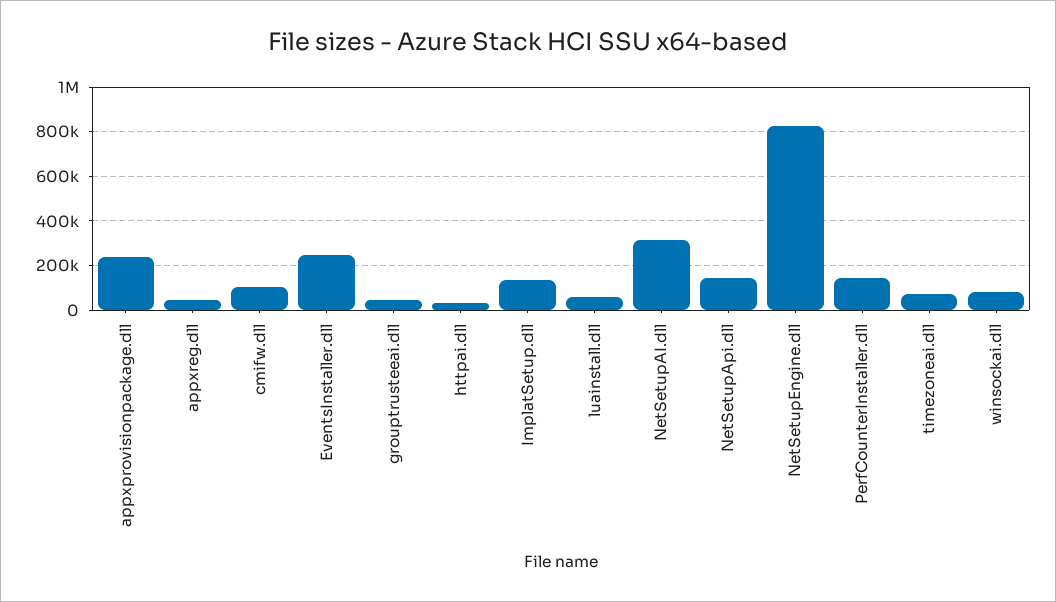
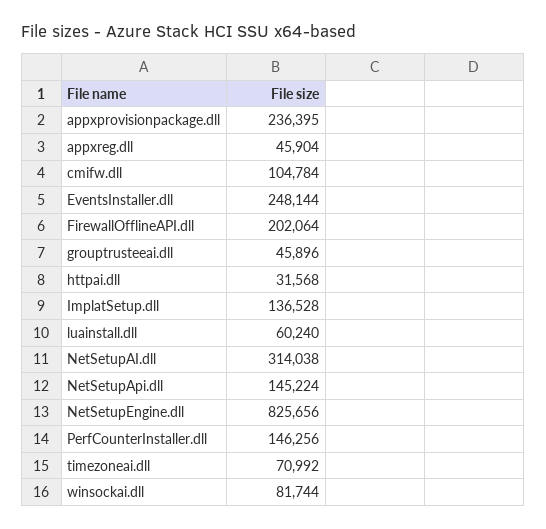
  {
    "appxprovisionpackage.dll": 236395,
    "appxreg.dll": 45904,
    "cmifw.dll": 104784,
    "EventsInstaller.dll": 248144,
    "grouptrusteeai.dll": 45896,
    "httpai.dll": 31568,
    "ImplatSetup.dll": 136528,
    "luainstall.dll": 60240,
    "NetSetupAI.dll": 314038,
    "NetSetupApi.dll": 145224,
    "NetSetupEngine.dll": 825656,
    "PerfCounterInstaller.dll": 146256,
    "timezoneai.dll": 70992,
-   "winsockai.dll": 81744
+   "winsockai.dll": 81744,
+   "FirewallOfflineAPI.dll": 202064
  }

